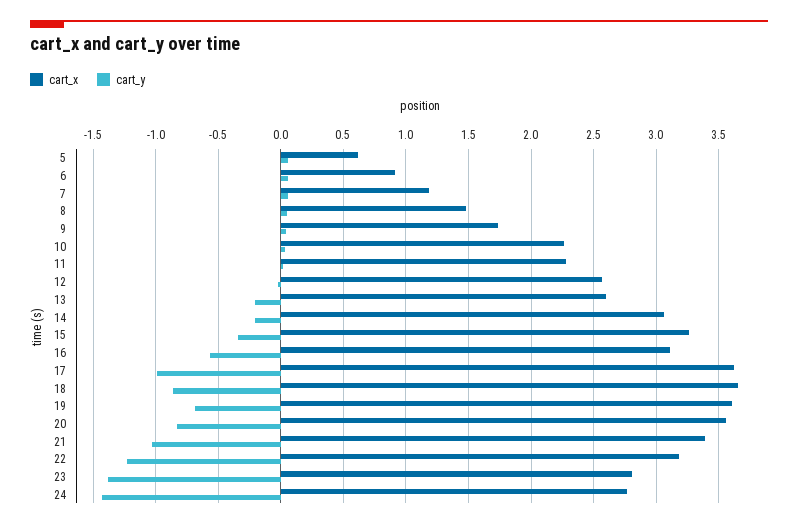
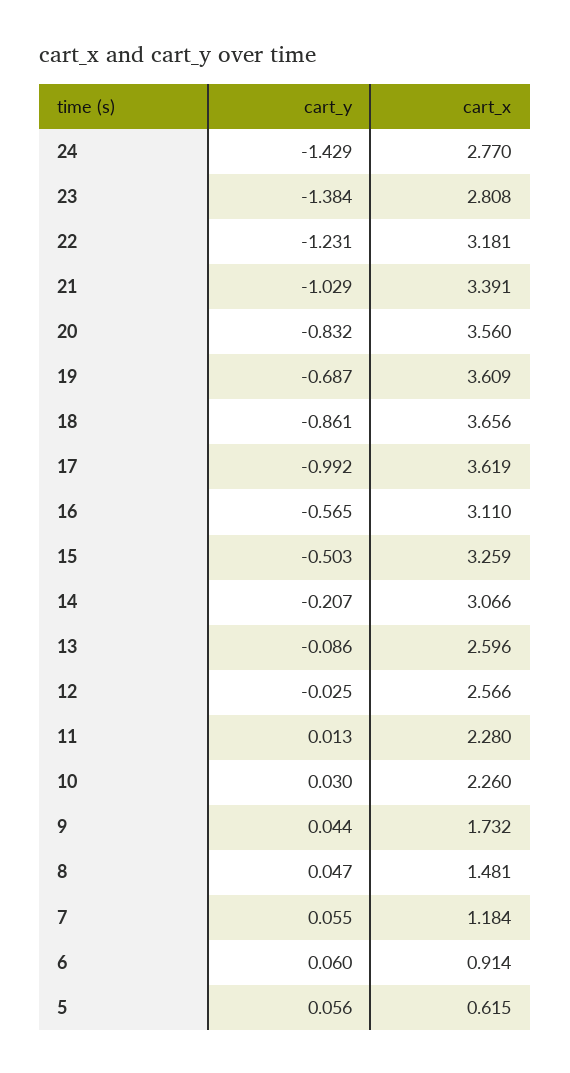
  {
    "cart_x": {
      "5": 0.615,
      "6": 0.914,
      "7": 1.184,
      "8": 1.481,
      "9": 1.732,
      "10": 2.26,
      "11": 2.28,
      "12": 2.566,
      "13": 2.596,
      "14": 3.066,
      "15": 3.259,
      "16": 3.11,
      "17": 3.619,
      "18": 3.656,
      "19": 3.609,
      "20": 3.56,
      "21": 3.391,
      "22": 3.181,
      "23": 2.808,
      "24": 2.77
    },
    "cart_y": {
      "5": 0.056,
      "6": 0.06,
      "7": 0.055,
      "8": 0.047,
      "9": 0.044,
      "10": 0.03,
      "11": 0.013,
      "12": -0.025,
-     "13": -0.2,
+     "13": -0.086,
      "14": -0.207,
-     "15": -0.35,
+     "15": -0.503,
      "16": -0.565,
      "17": -0.992,
      "18": -0.861,
      "19": -0.687,
      "20": -0.832,
      "21": -1.029,
      "22": -1.231,
      "23": -1.384,
      "24": -1.429
    }
  }

